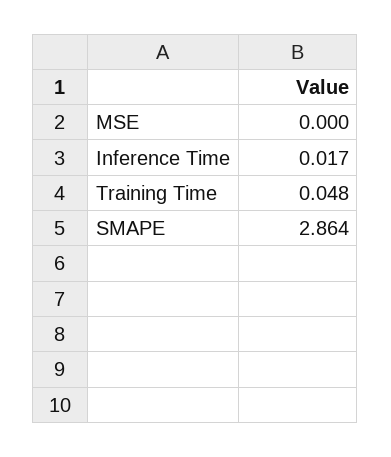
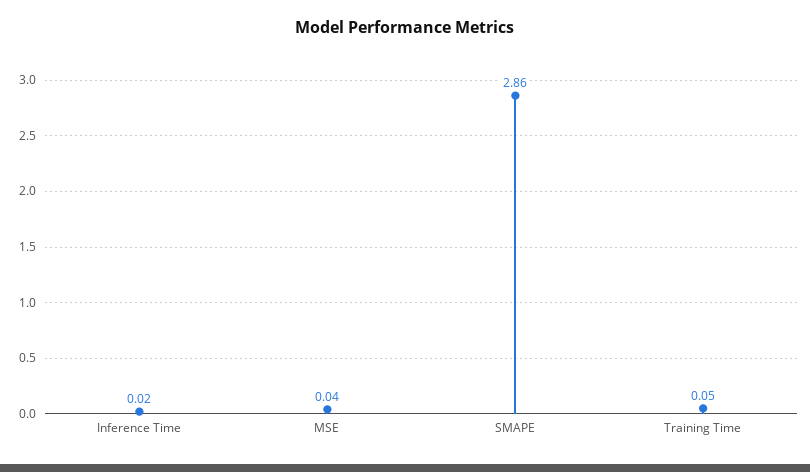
  {
-   "MSE": 0,
+   "MSE": 0.04,
    "Inference Time": 0.017,
    "Training Time": 0.048,
    "SMAPE": 2.864
  }

